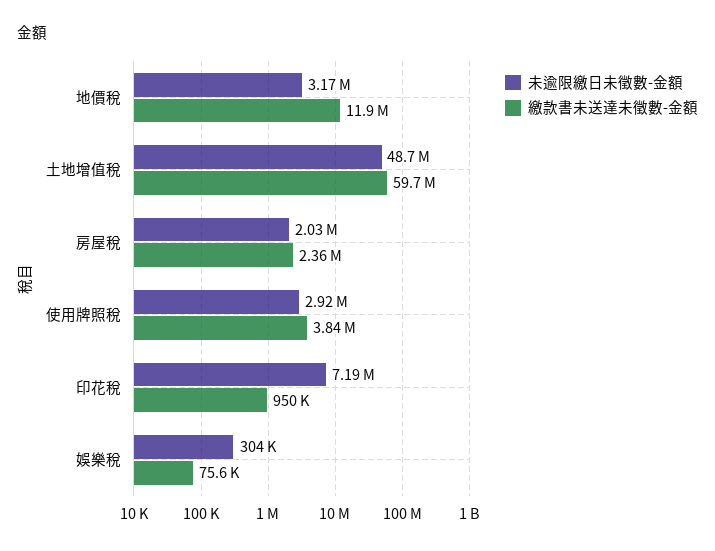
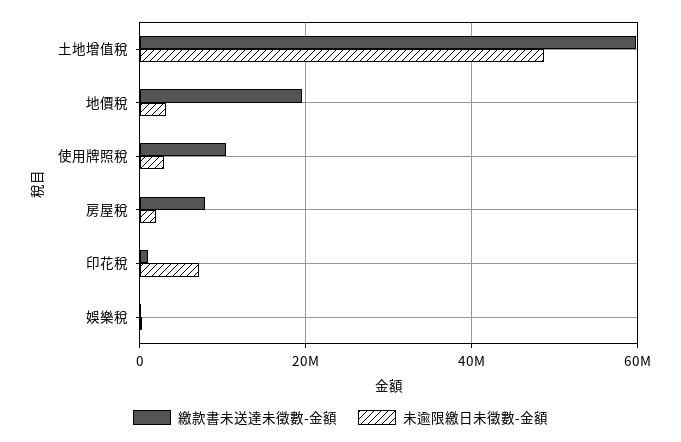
  {
    "未逾限繳日未徵數-金額": {
      "地價稅": 3170000,
      "土地增值稅": 48700000,
      "房屋稅": 2030000,
      "使用牌照稅": 2920000,
      "印花稅": 7190000,
      "娛樂稅": 304000
    },
    "繳款書未送達未徵數-金額": {
-     "地價稅": 11900000,
+     "地價稅": 20000000,
      "土地增值稅": 59700000,
-     "房屋稅": 2360000,
+     "房屋稅": 8000000,
-     "使用牌照稅": 3840000,
+     "使用牌照稅": 10000000,
      "印花稅": 950000,
      "娛樂稅": 75600
    }
  }

